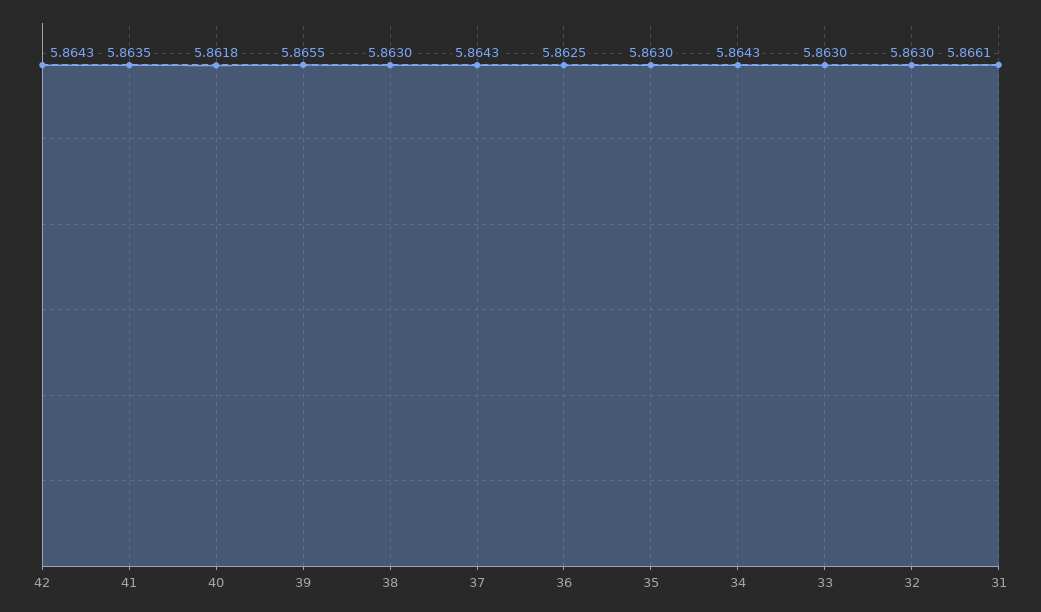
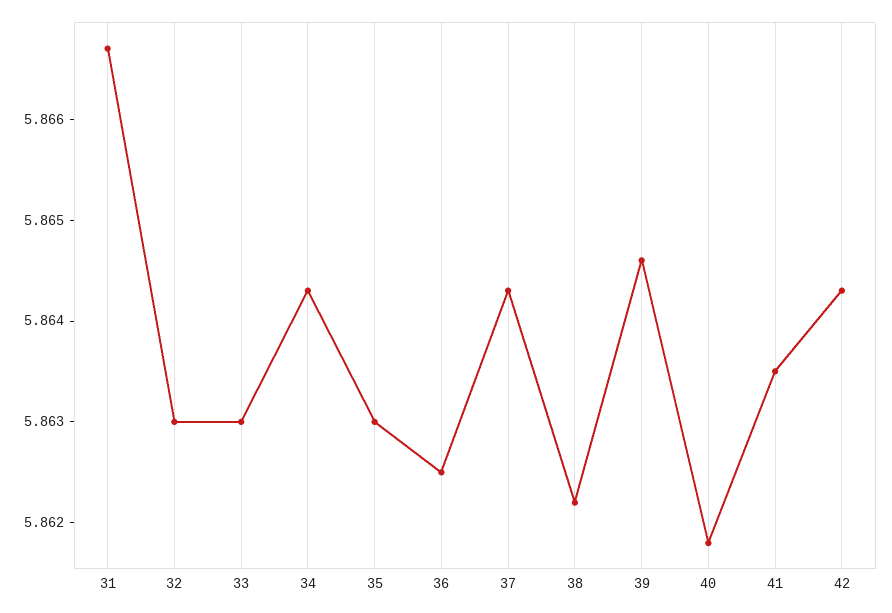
  {
    "42": 5.8643,
    "41": 5.8635,
    "40": 5.8618,
-   "39": 5.8655,
+   "39": 5.8646,
-   "38": 5.863,
+   "38": 5.8622,
    "37": 5.8643,
    "36": 5.8625,
    "35": 5.863,
    "34": 5.8643,
    "33": 5.863,
    "32": 5.863,
-   "31": 5.8661
+   "31": 5.8667
  }

